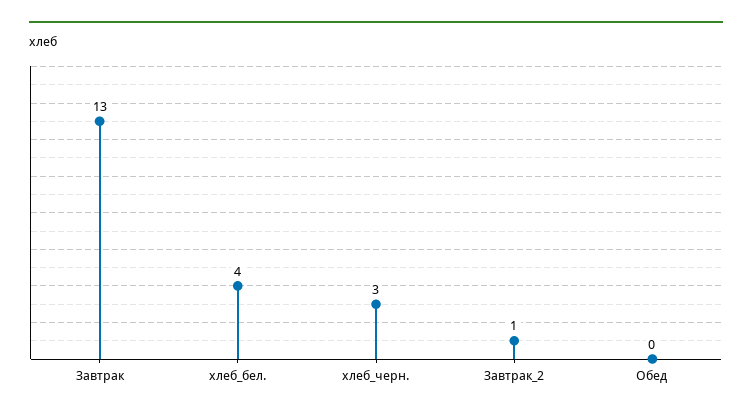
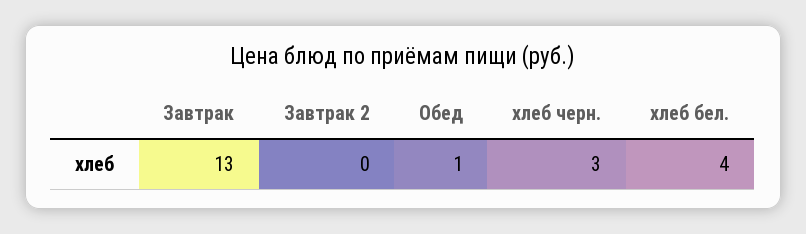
  {
    "Завтрак": 13,
    "хлеб_бел.": 4,
    "хлеб_черн.": 3,
-   "Завтрак_2": 1,
+   "Завтрак_2": 0,
-   "Обед": 0
+   "Обед": 1
  }

